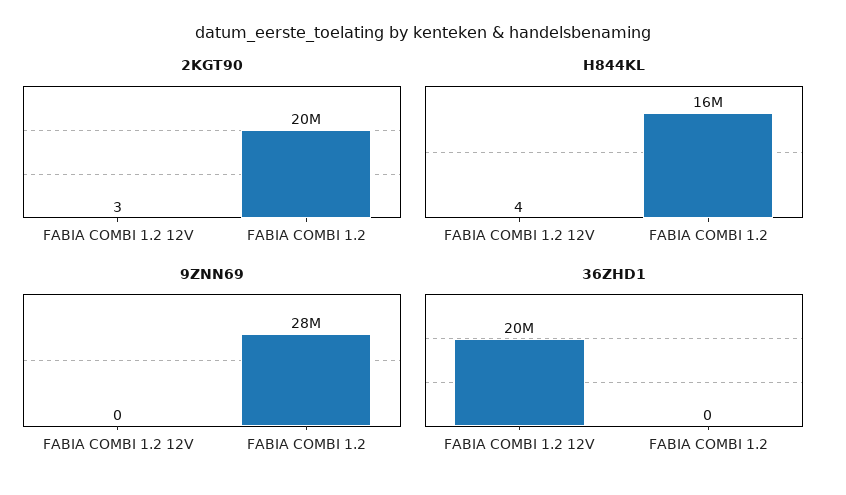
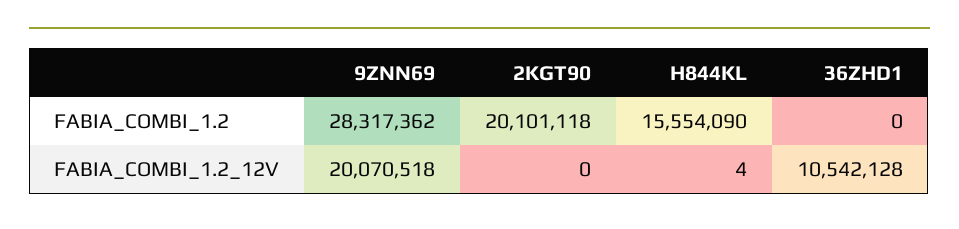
  {
    "2KGT90": {
-     "FABIA COMBI 1.2 12V": 3,
+     "FABIA COMBI 1.2 12V": 0,
      "FABIA COMBI 1.2": 20101118
    },
    "H844KL": {
      "FABIA COMBI 1.2 12V": 4,
      "FABIA COMBI 1.2": 15554090
    },
    "9ZNN69": {
-     "FABIA COMBI 1.2 12V": 0,
+     "FABIA COMBI 1.2 12V": 20070518,
      "FABIA COMBI 1.2": 28317362
    },
    "36ZHD1": {
-     "FABIA COMBI 1.2 12V": 20000000,
+     "FABIA COMBI 1.2 12V": 10542128,
      "FABIA COMBI 1.2": 0
    }
  }

